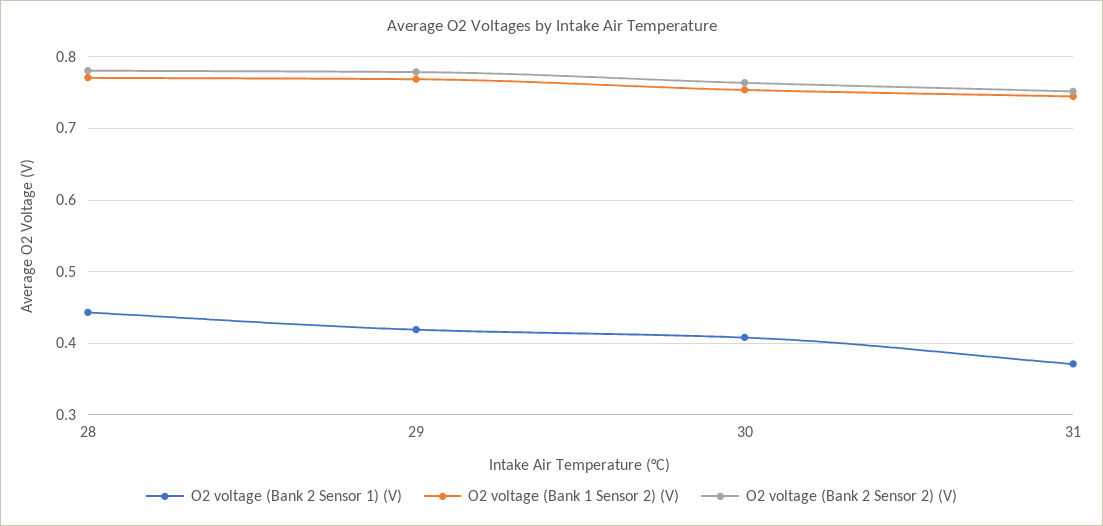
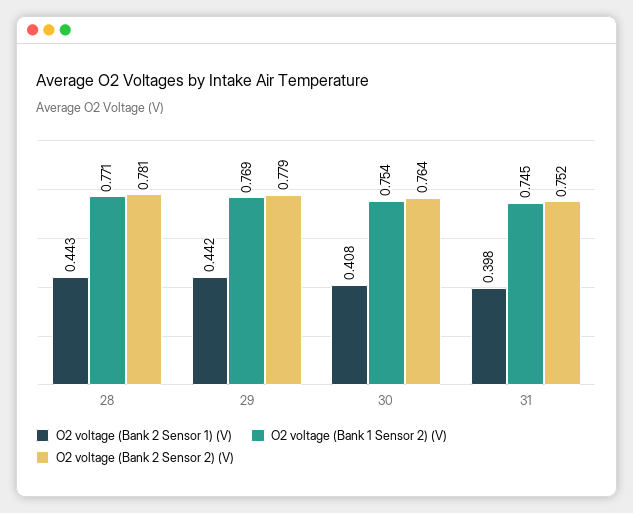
  {
    "O2 voltage (Bank 2 Sensor 1) (V)": {
      "28": 0.443,
-     "29": 0.42,
+     "29": 0.442,
      "30": 0.408,
-     "31": 0.37
+     "31": 0.398
    },
    "O2 voltage (Bank 1 Sensor 2) (V)": {
      "28": 0.771,
      "29": 0.769,
      "30": 0.754,
      "31": 0.745
    },
    "O2 voltage (Bank 2 Sensor 2) (V)": {
      "28": 0.781,
      "29": 0.779,
      "30": 0.764,
      "31": 0.752
    }
  }

